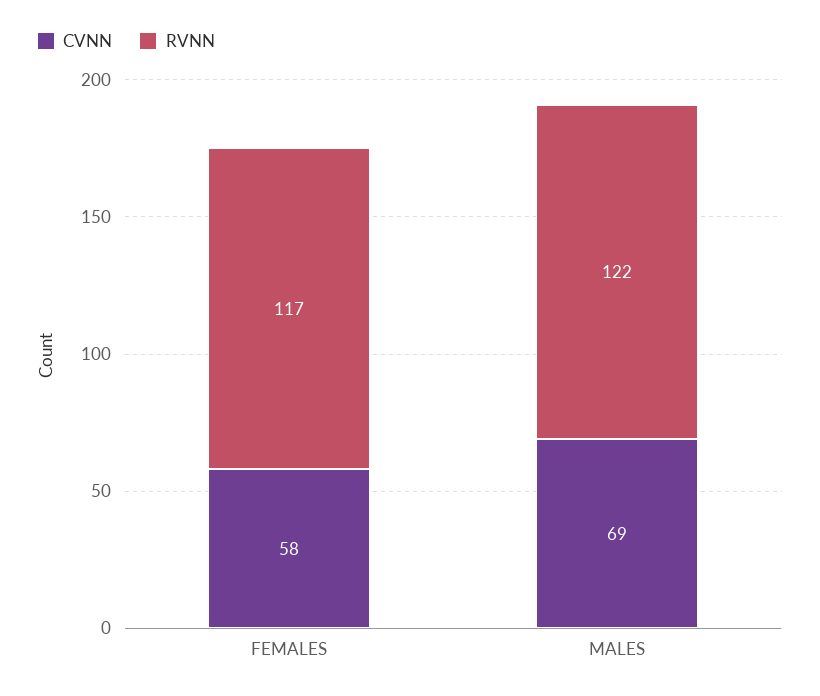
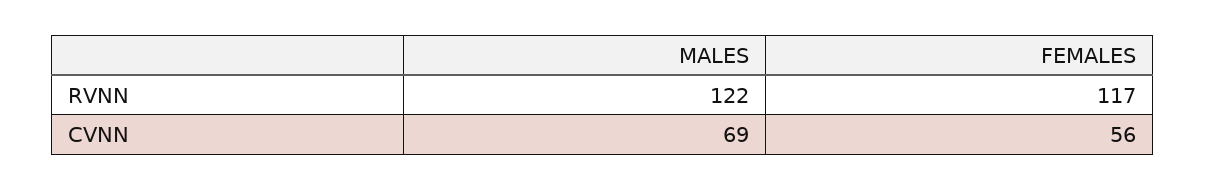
  {
    "CVNN": {
-     "FEMALES": 58,
+     "FEMALES": 56,
      "MALES": 69
    },
    "RVNN": {
      "FEMALES": 117,
      "MALES": 122
    }
  }

